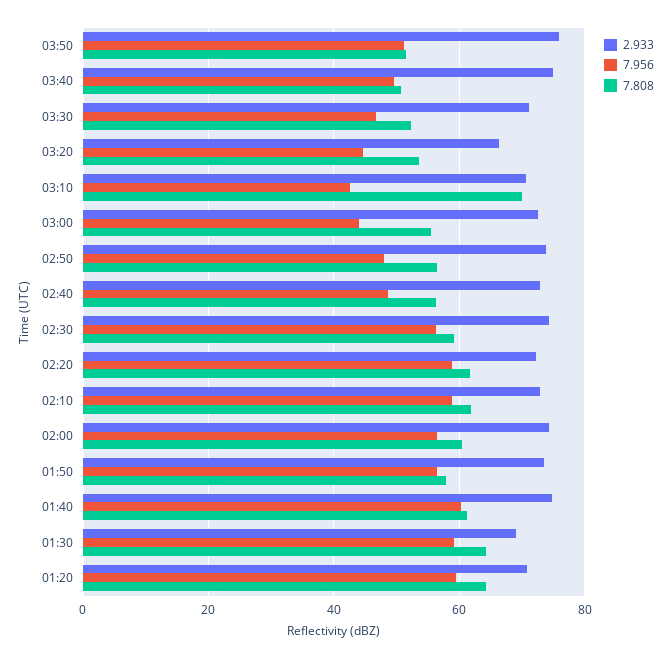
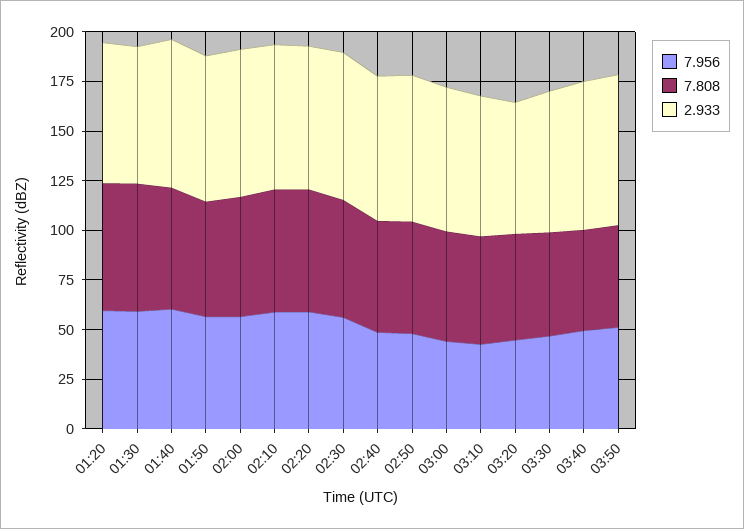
  {
    "2.933": {
      "03:50": 76,
      "03:40": 74,
      "03:30": 72,
      "03:20": 66,
      "03:10": 70,
      "03:00": 72,
      "02:50": 74,
      "02:40": 72,
      "02:30": 74,
      "02:20": 72,
      "02:10": 72,
      "02:00": 74,
      "01:50": 74,
      "01:40": 74,
      "01:30": 70,
      "01:20": 70
    },
    "7.956": {
      "03:50": 52,
      "03:40": 50,
      "03:30": 46,
      "03:20": 44,
      "03:10": 42,
      "03:00": 44,
      "02:50": 48,
      "02:40": 48,
      "02:30": 56,
      "02:20": 58,
      "02:10": 58,
      "02:00": 56,
      "01:50": 56,
      "01:40": 60,
      "01:30": 60,
      "01:20": 60
    },
    "7.808": {
      "03:50": 52,
      "03:40": 50,
      "03:30": 52,
      "03:20": 54,
-     "03:10": 70,
+     "03:10": 55,
      "03:00": 56,
      "02:50": 56,
      "02:40": 56,
      "02:30": 60,
      "02:20": 62,
      "02:10": 62,
      "02:00": 60,
      "01:50": 58,
      "01:40": 62,
      "01:30": 64,
      "01:20": 64
    }
  }

